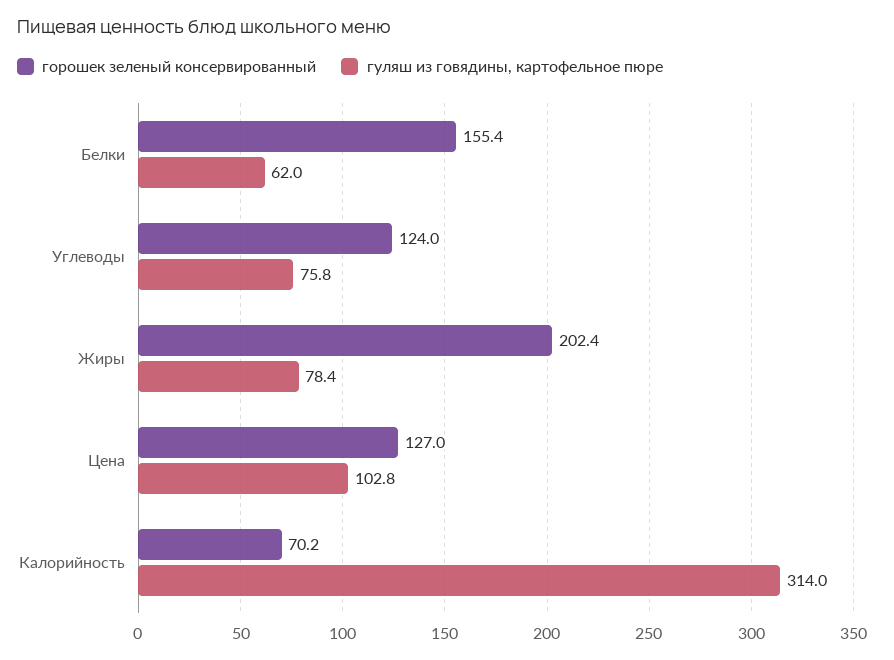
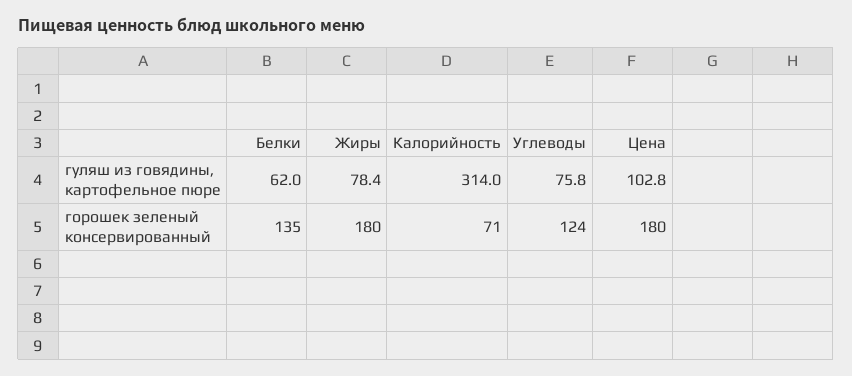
  {
    "горошек зеленый консервированный": {
-     "Белки": 155.4,
+     "Белки": 135,
      "Углеводы": 124,
-     "Жиры": 202.4,
+     "Жиры": 180,
-     "Цена": 127,
+     "Цена": 180,
-     "Калорийность": 70.2
+     "Калорийность": 71
    },
    "гуляш из говядины, картофельное пюре": {
      "Белки": 62,
      "Углеводы": 75.8,
      "Жиры": 78.4,
      "Цена": 102.8,
      "Калорийность": 314
    }
  }

